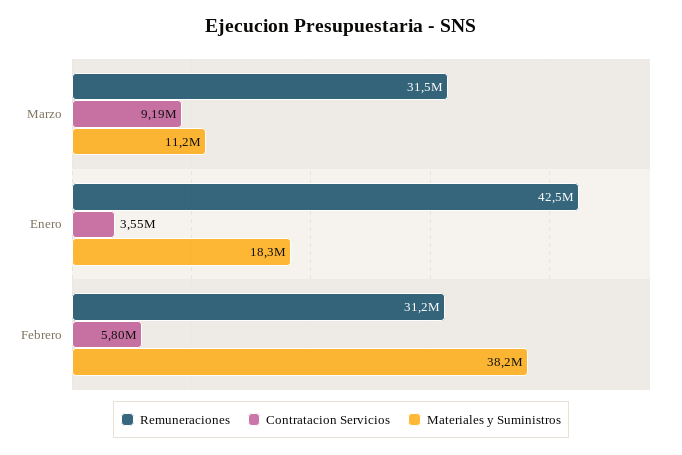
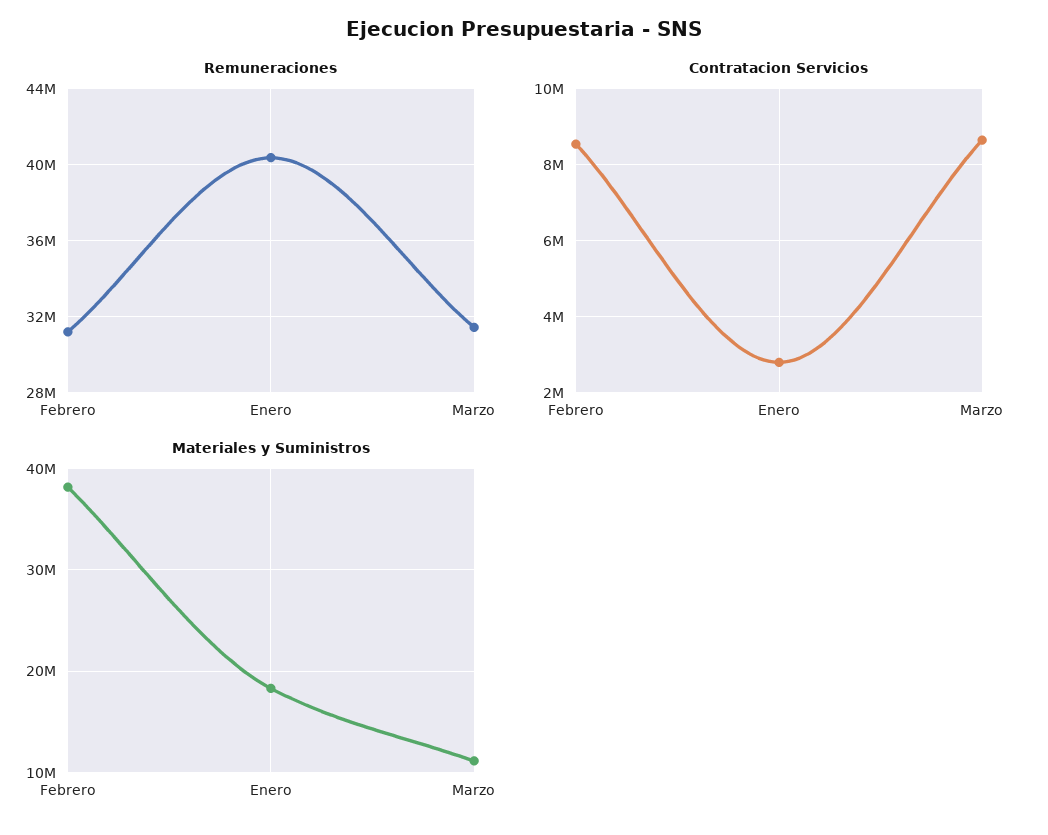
  {
    "Remuneraciones": {
      "Marzo": 31500000,
-     "Enero": 42500000,
+     "Enero": 40500000,
      "Febrero": 31200000
    },
    "Contratacion Servicios": {
-     "Marzo": 9190000,
+     "Marzo": 8600000,
-     "Enero": 3550000,
+     "Enero": 2800000,
-     "Febrero": 5800000
+     "Febrero": 8600000
    },
    "Materiales y Suministros": {
      "Marzo": 11200000,
      "Enero": 18300000,
      "Febrero": 38200000
    }
  }

